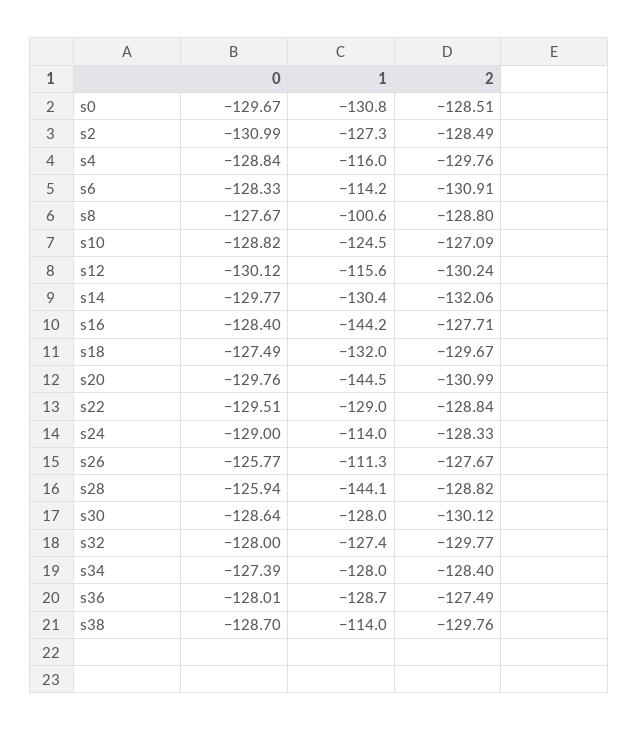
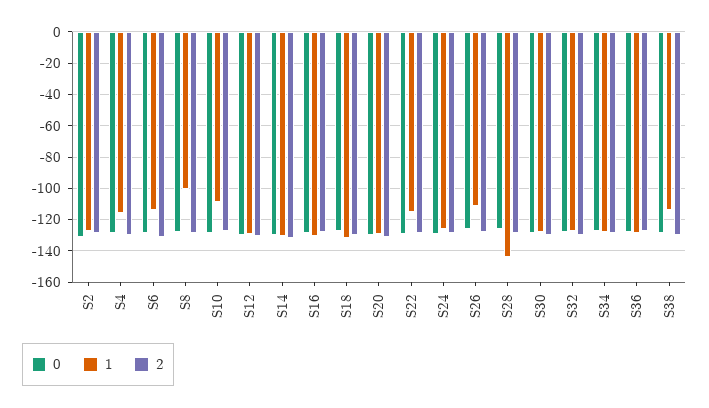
  {
    "0": {
-     "s0": -129.67,
      "s2": -130.99,
      "s4": -128.84,
      "s6": -128.33,
      "s8": -127.67,
      "s10": -128.82,
      "s12": -130.12,
      "s14": -129.77,
      "s16": -128.4,
      "s18": -127.49,
      "s20": -129.76,
      "s22": -129.51,
      "s24": -129,
      "s26": -125.77,
      "s28": -125.94,
      "s30": -128.64,
      "s32": -128,
      "s34": -127.39,
      "s36": -128.01,
      "s38": -128.7
    },
    "1": {
-     "s0": -130.8,
      "s2": -127.3,
      "s4": -116,
      "s6": -114.2,
      "s8": -100.6,
-     "s10": -124.5,
+     "s10": -110,
-     "s12": -115.6,
+     "s12": -130,
      "s14": -130.4,
-     "s16": -144.2,
+     "s16": -130,
      "s18": -132,
-     "s20": -144.5,
+     "s20": -130,
-     "s22": -129,
+     "s22": -115,
-     "s24": -114,
+     "s24": -125,
      "s26": -111.3,
      "s28": -144.1,
      "s30": -128,
      "s32": -127.4,
      "s34": -128,
      "s36": -128.7,
      "s38": -114
    },
    "2": {
-     "s0": -128.51,
      "s2": -128.49,
      "s4": -129.76,
      "s6": -130.91,
      "s8": -128.8,
      "s10": -127.09,
      "s12": -130.24,
      "s14": -132.06,
      "s16": -127.71,
      "s18": -129.67,
      "s20": -130.99,
      "s22": -128.84,
      "s24": -128.33,
      "s26": -127.67,
      "s28": -128.82,
      "s30": -130.12,
      "s32": -129.77,
      "s34": -128.4,
      "s36": -127.49,
      "s38": -129.76
    }
  }

